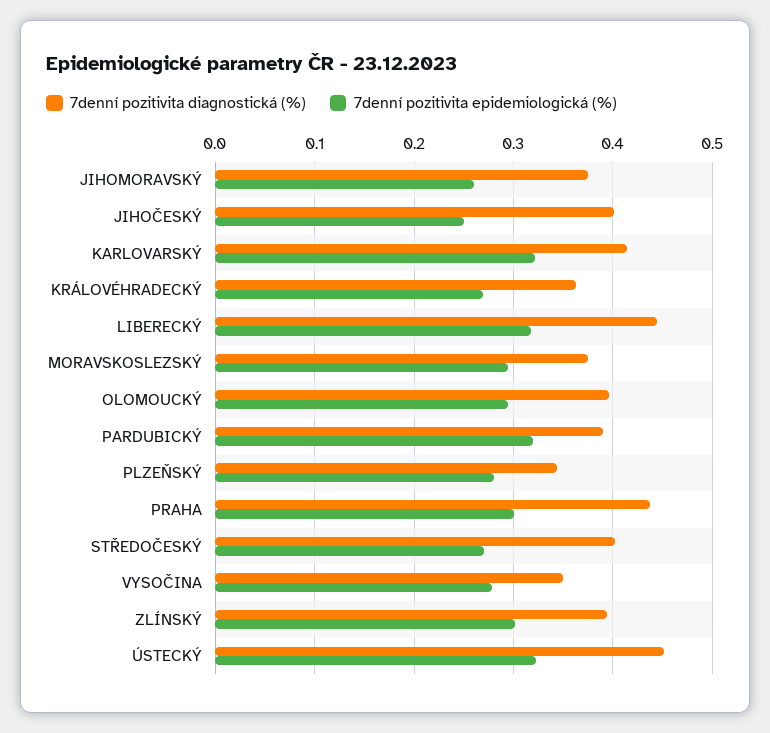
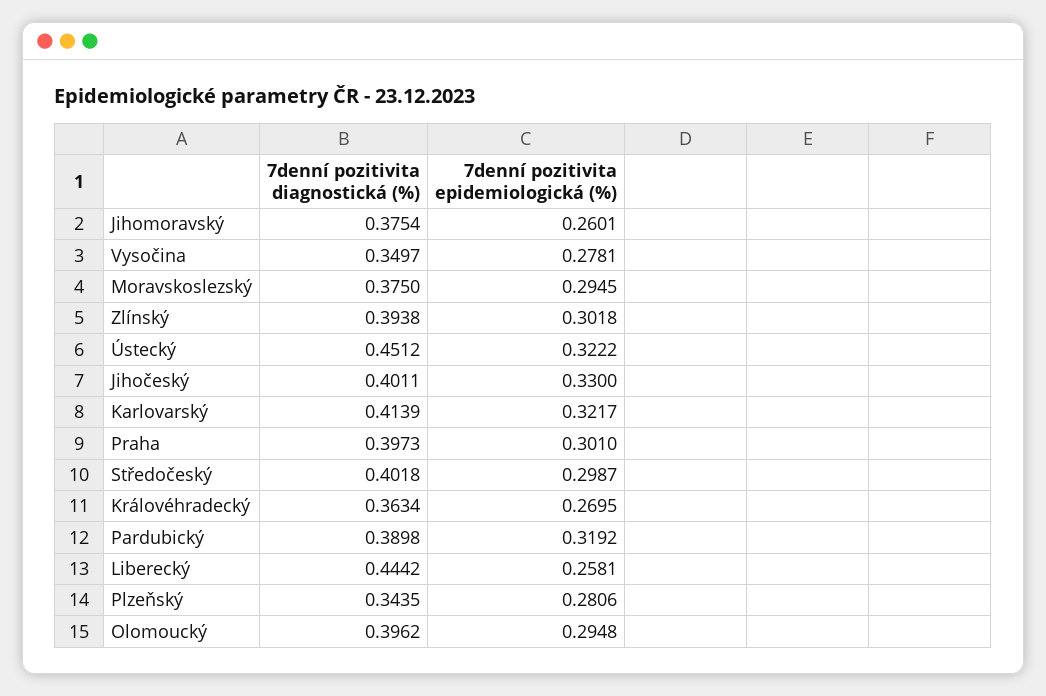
  {
    "7denní pozitivita diagnostická (%)": {
      "JIHOMORAVSKÝ": 0.3754,
      "JIHOČESKÝ": 0.4011,
      "KARLOVARSKÝ": 0.4139,
      "KRÁLOVÉHRADECKÝ": 0.3634,
      "LIBERECKÝ": 0.4442,
      "MORAVSKOSLEZSKÝ": 0.375,
      "OLOMOUCKÝ": 0.3962,
      "PARDUBICKÝ": 0.3898,
      "PLZEŇSKÝ": 0.3435,
-     "PRAHA": 0.44,
+     "PRAHA": 0.3973,
      "STŘEDOČESKÝ": 0.4018,
      "VYSOČINA": 0.3497,
      "ZLÍNSKÝ": 0.3938,
      "ÚSTECKÝ": 0.4512
    },
    "7denní pozitivita epidemiologická (%)": {
      "JIHOMORAVSKÝ": 0.2601,
-     "JIHOČESKÝ": 0.25,
+     "JIHOČESKÝ": 0.33,
      "KARLOVARSKÝ": 0.3217,
      "KRÁLOVÉHRADECKÝ": 0.2695,
-     "LIBERECKÝ": 0.32,
+     "LIBERECKÝ": 0.2581,
      "MORAVSKOSLEZSKÝ": 0.2945,
      "OLOMOUCKÝ": 0.2948,
      "PARDUBICKÝ": 0.3192,
      "PLZEŇSKÝ": 0.2806,
      "PRAHA": 0.301,
-     "STŘEDOČESKÝ": 0.27,
+     "STŘEDOČESKÝ": 0.2987,
      "VYSOČINA": 0.2781,
      "ZLÍNSKÝ": 0.3018,
      "ÚSTECKÝ": 0.3222
    }
  }

